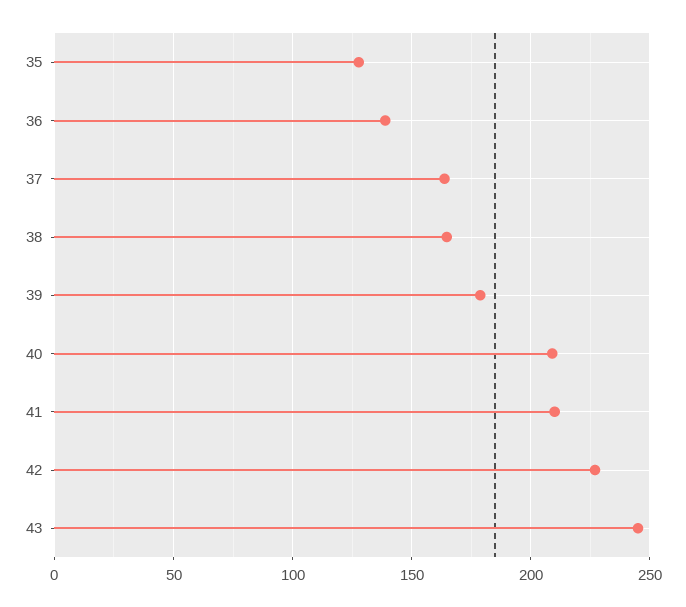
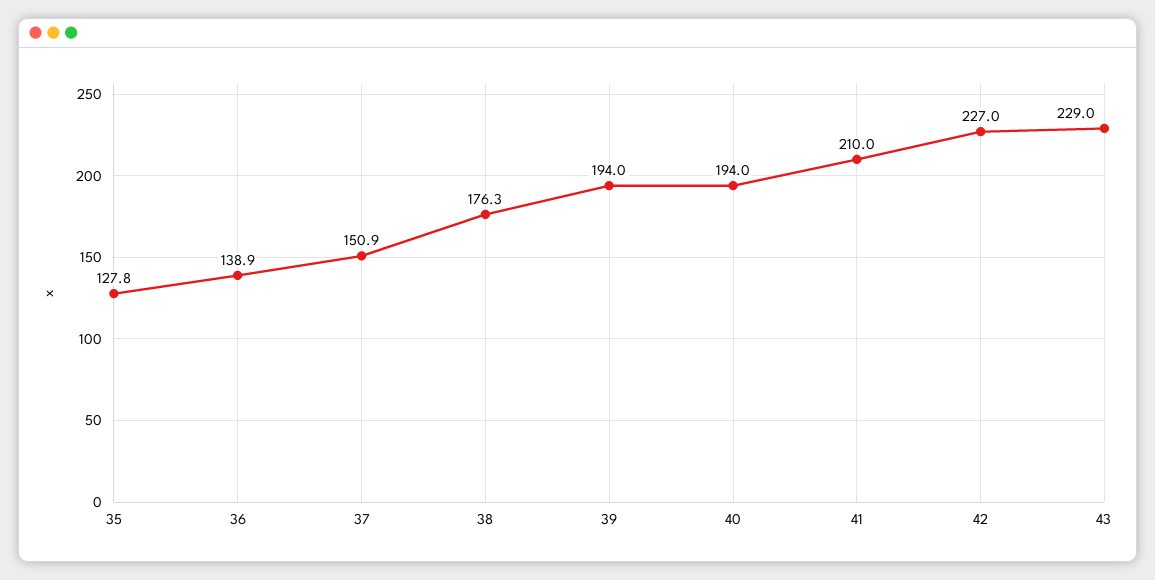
  {
    "35": 127.8,
    "36": 138.9,
-   "37": 165,
+   "37": 150.9,
-   "38": 165,
+   "38": 176.3,
-   "39": 180,
+   "39": 194,
-   "40": 210,
+   "40": 194,
    "41": 210,
    "42": 227,
-   "43": 245
+   "43": 229
  }

